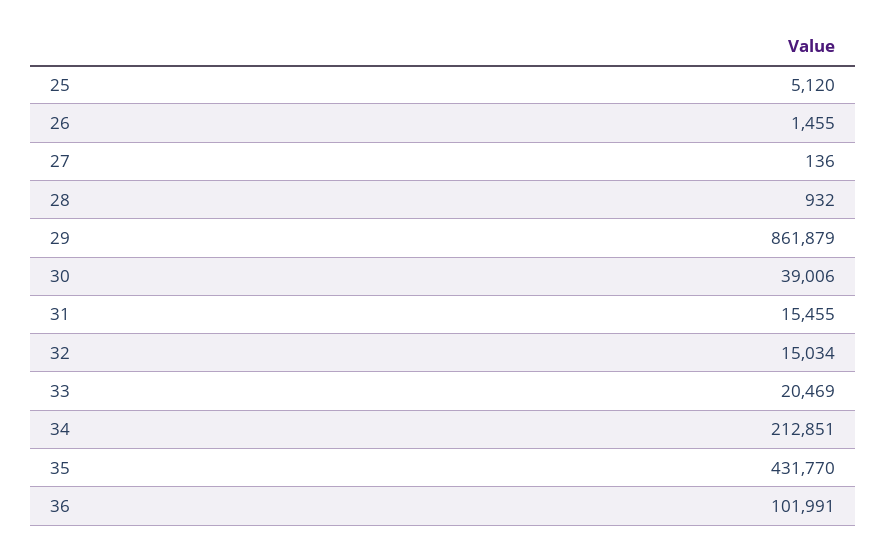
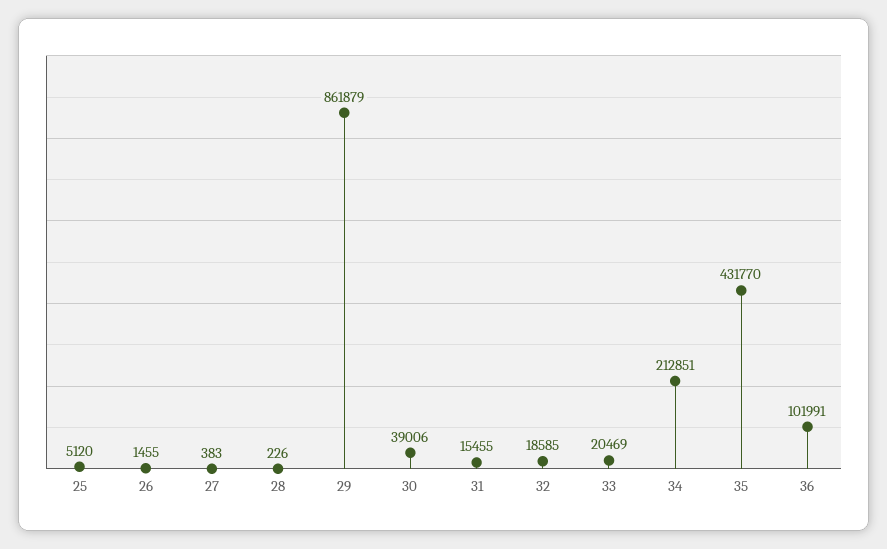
  {
    "25": 5120,
    "26": 1455,
-   "27": 136,
+   "27": 383,
-   "28": 932,
+   "28": 226,
    "29": 861879,
    "30": 39006,
    "31": 15455,
-   "32": 15034,
+   "32": 18585,
    "33": 20469,
    "34": 212851,
    "35": 431770,
    "36": 101991
  }

